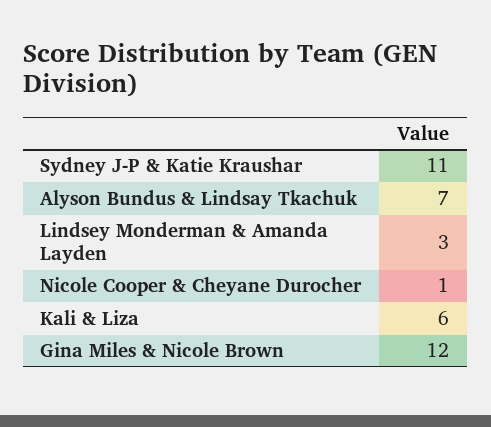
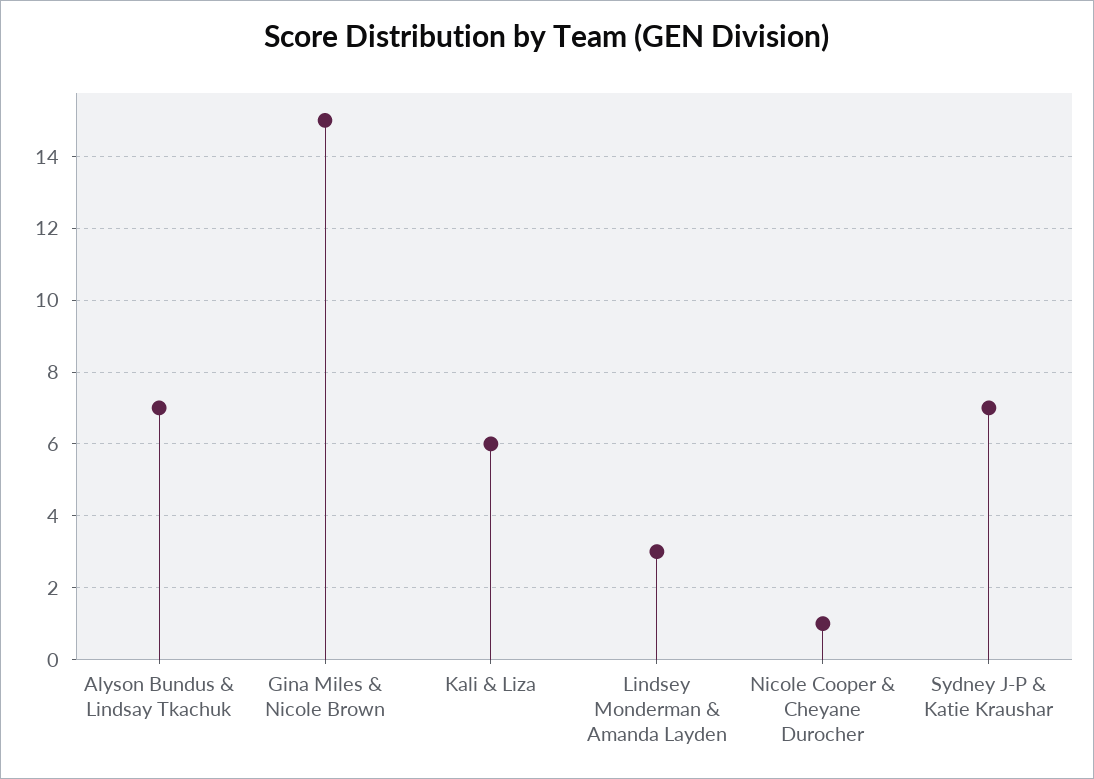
  {
-   "Sydney J-P & Katie Kraushar": 11,
+   "Sydney J-P & Katie Kraushar": 7,
    "Alyson Bundus & Lindsay Tkachuk": 7,
    "Lindsey Monderman & Amanda Layden": 3,
    "Nicole Cooper & Cheyane Durocher": 1,
    "Kali & Liza": 6,
-   "Gina Miles & Nicole Brown": 12
+   "Gina Miles & Nicole Brown": 15
  }

